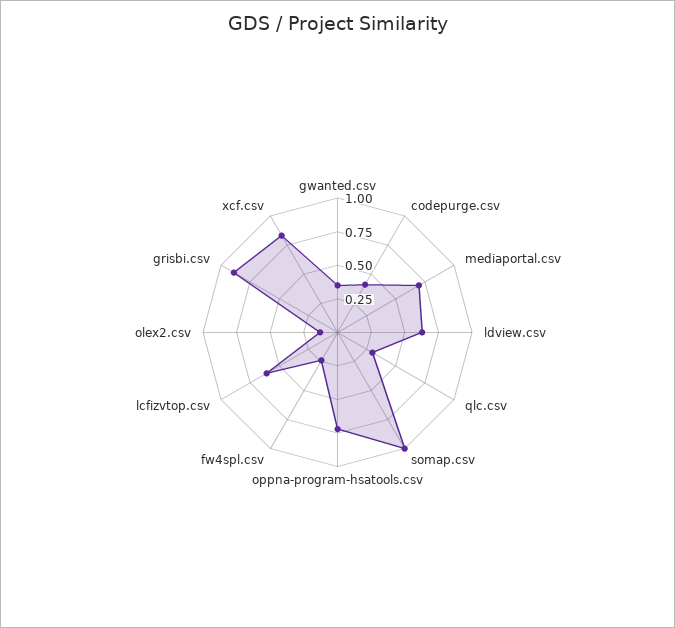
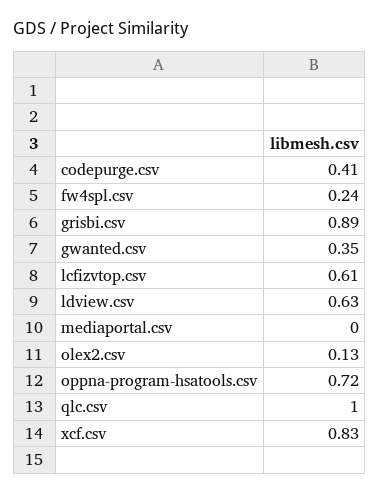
  {
    "gwanted.csv": 0.35,
    "codepurge.csv": 0.41,
-   "mediaportal.csv": 0.75,
+   "mediaportal.csv": 0,
    "ldview.csv": 0.63,
-   "qlc.csv": 0.25,
+   "qlc.csv": 1,
-   "somap.csv": 1,
    "oppna-program-hsatools.csv": 0.72,
    "fw4spl.csv": 0.24,
    "lcfizvtop.csv": 0.61,
    "olex2.csv": 0.13,
    "grisbi.csv": 0.89,
    "xcf.csv": 0.83
  }

